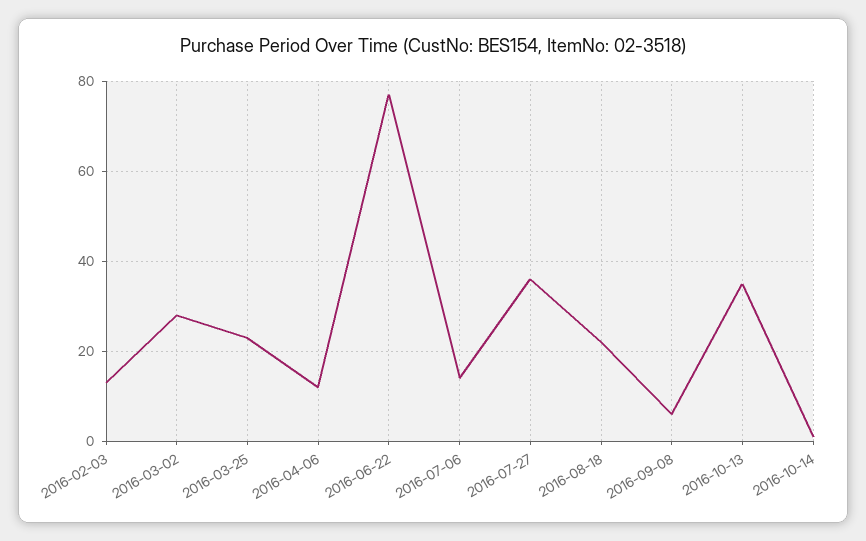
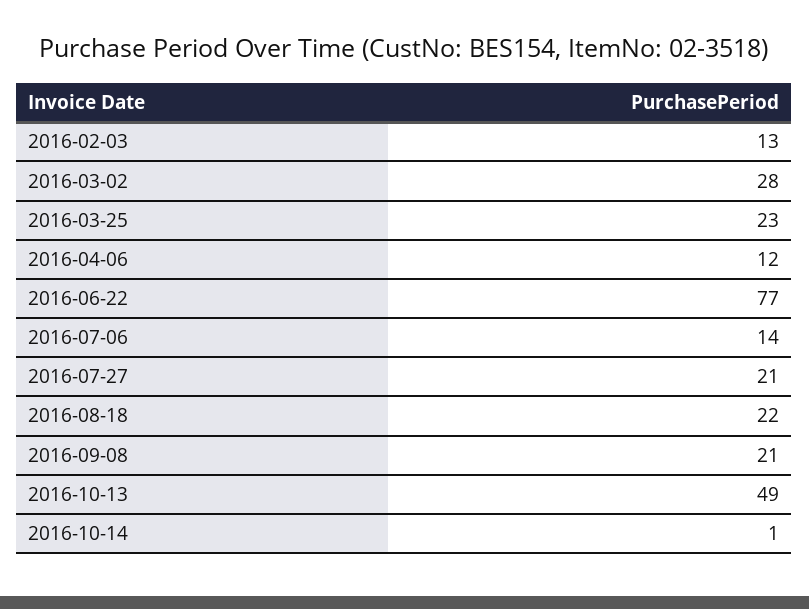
  {
    "2016-02-03": 13,
    "2016-03-02": 28,
    "2016-03-25": 23,
    "2016-04-06": 12,
    "2016-06-22": 77,
    "2016-07-06": 14,
-   "2016-07-27": 35,
+   "2016-07-27": 21,
    "2016-08-18": 22,
-   "2016-09-08": 5,
+   "2016-09-08": 21,
-   "2016-10-13": 35,
+   "2016-10-13": 49,
    "2016-10-14": 1
  }

